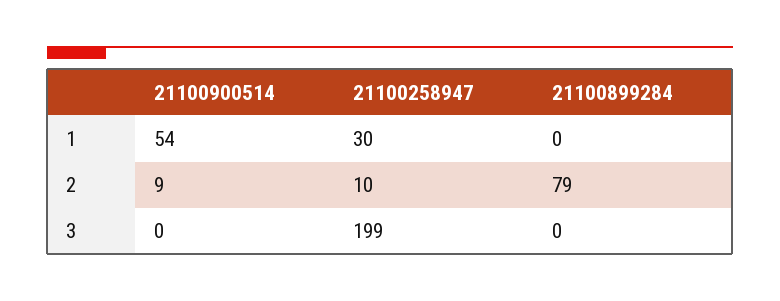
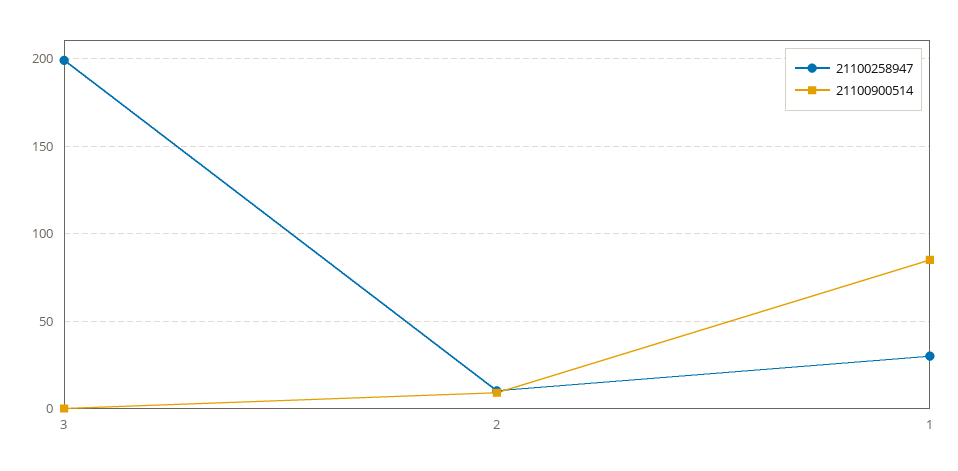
  {
    "21100900514": {
-     "1": 54,
+     "1": 85,
      "2": 9,
      "3": 0
    },
    "21100258947": {
      "1": 30,
      "2": 10,
      "3": 199
-   },
+   }
-   "21100899284": {
-     "1": 0,
-     "2": 79,
-     "3": 0
-   }
  }

